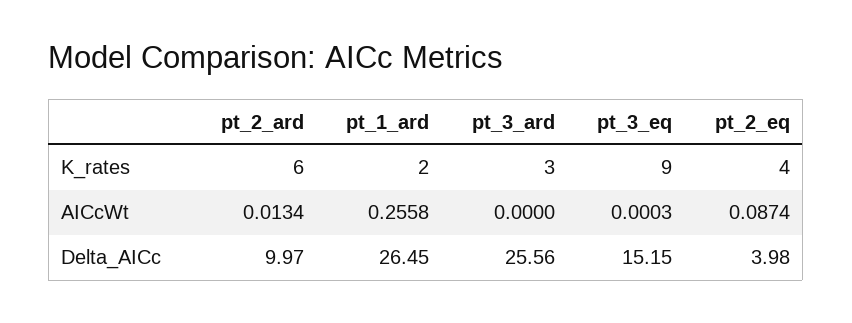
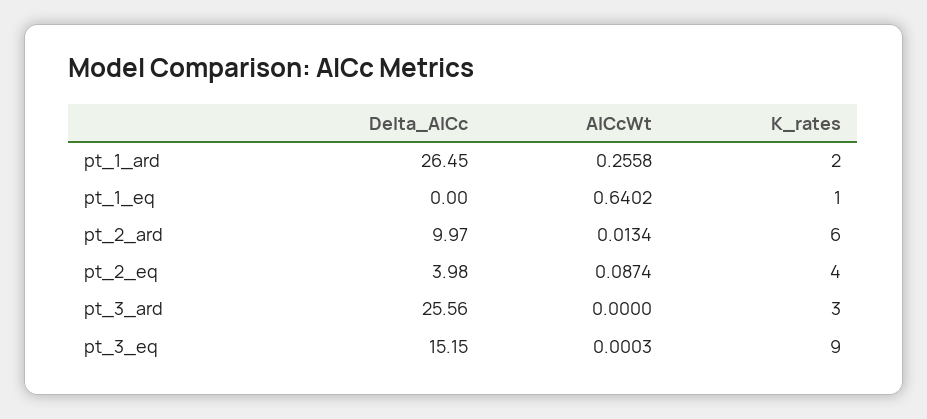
  {
    "pt_2_ard": {
      "K_rates": 6,
      "AICcWt": 0.0134,
      "Delta_AICc": 9.97
    },
    "pt_1_ard": {
      "K_rates": 2,
      "AICcWt": 0.2558,
      "Delta_AICc": 26.45
    },
    "pt_3_ard": {
      "K_rates": 3,
      "AICcWt": 0,
      "Delta_AICc": 25.56
    },
    "pt_3_eq": {
      "K_rates": 9,
      "AICcWt": 0.0003,
      "Delta_AICc": 15.15
    },
    "pt_2_eq": {
      "K_rates": 4,
      "AICcWt": 0.0874,
      "Delta_AICc": 3.98
-   }
+   },
+   "pt_1_eq": {
+     "Delta_AICc": 0,
+     "AICcWt": 0.6402,
+     "K_rates": 1
+   }
  }

